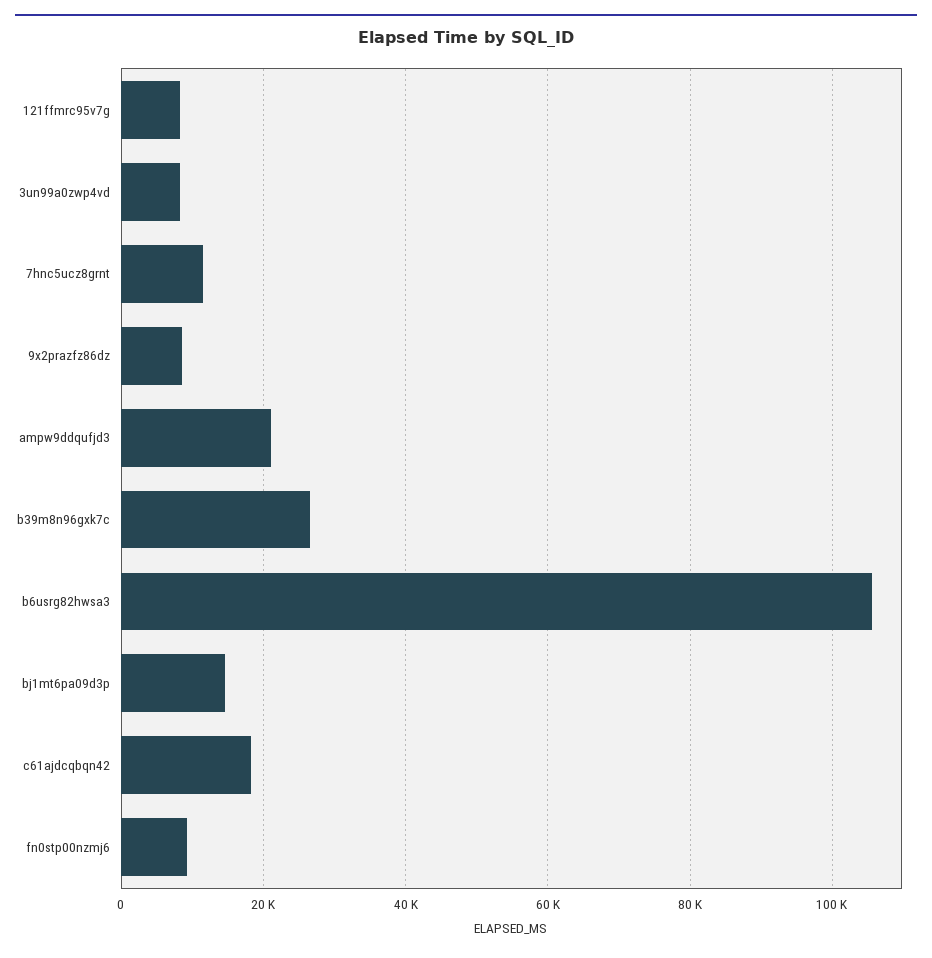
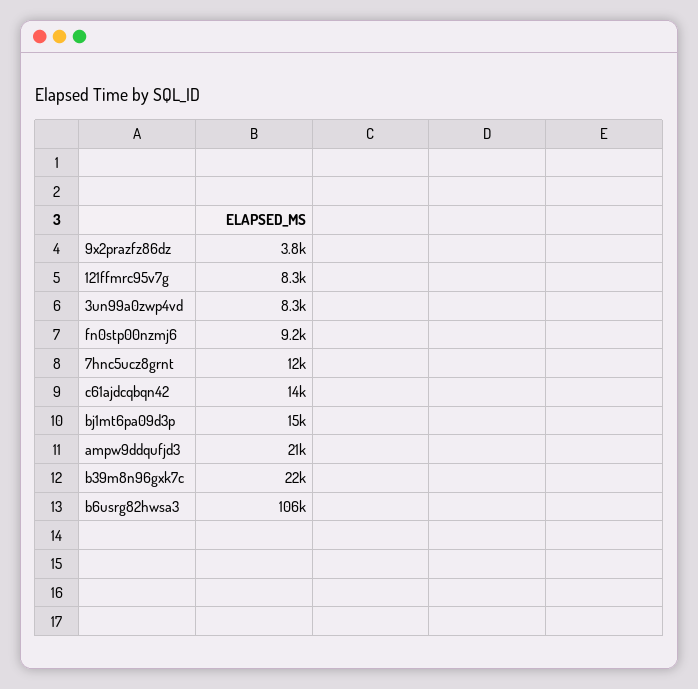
  {
    "121ffmrc95v7g": 8300,
    "3un99a0zwp4vd": 8300,
    "7hnc5ucz8grnt": 12000,
-   "9x2prazfz86dz": 8000,
+   "9x2prazfz86dz": 3800,
    "ampw9ddqufjd3": 21000,
-   "b39m8n96gxk7c": 26000,
+   "b39m8n96gxk7c": 22000,
    "b6usrg82hwsa3": 106000,
    "bj1mt6pa09d3p": 15000,
-   "c61ajdcqbqn42": 18000,
+   "c61ajdcqbqn42": 14000,
    "fn0stp00nzmj6": 9200
  }

